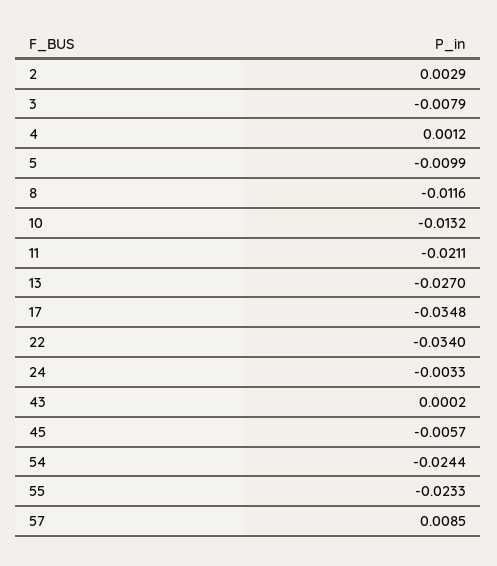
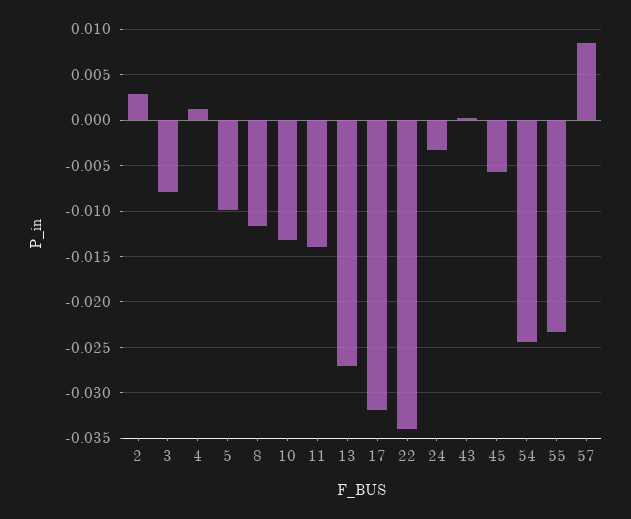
  {
    "2": 0.0029,
    "3": -0.0079,
    "4": 0.0012,
    "5": -0.0099,
    "8": -0.0116,
    "10": -0.0132,
-   "11": -0.0211,
+   "11": -0.014,
    "13": -0.027,
-   "17": -0.0348,
+   "17": -0.032,
    "22": -0.034,
    "24": -0.0033,
    "43": 0.0002,
    "45": -0.0057,
    "54": -0.0244,
    "55": -0.0233,
    "57": 0.0085
  }

